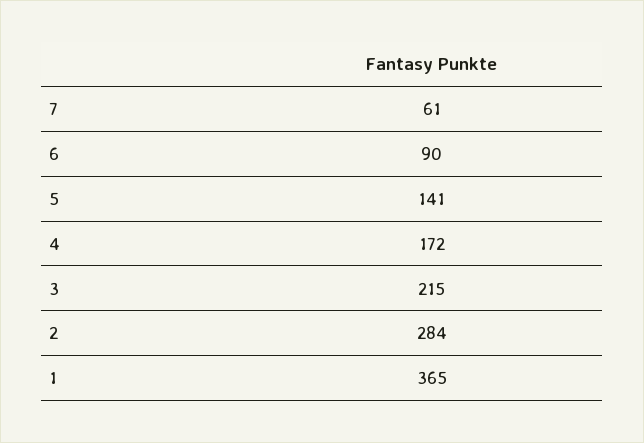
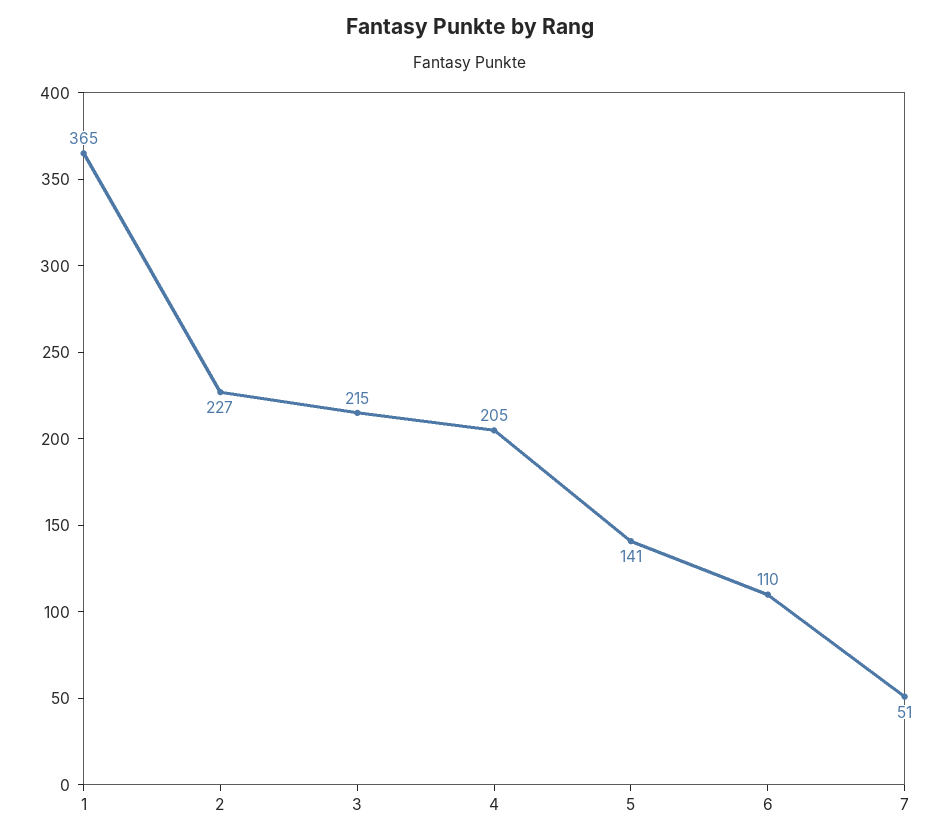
  {
-   "7": 61,
+   "7": 51,
-   "6": 90,
+   "6": 110,
    "5": 141,
-   "4": 172,
+   "4": 205,
    "3": 215,
-   "2": 284,
+   "2": 227,
    "1": 365
  }

